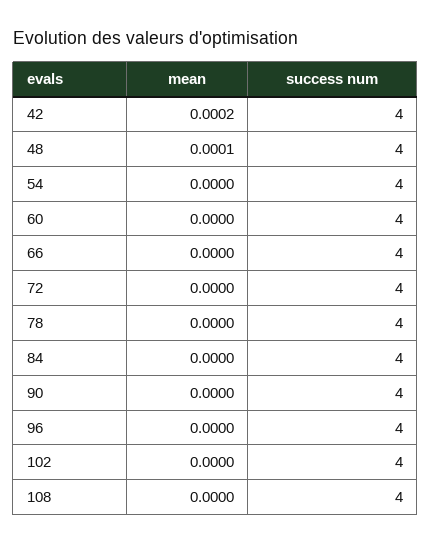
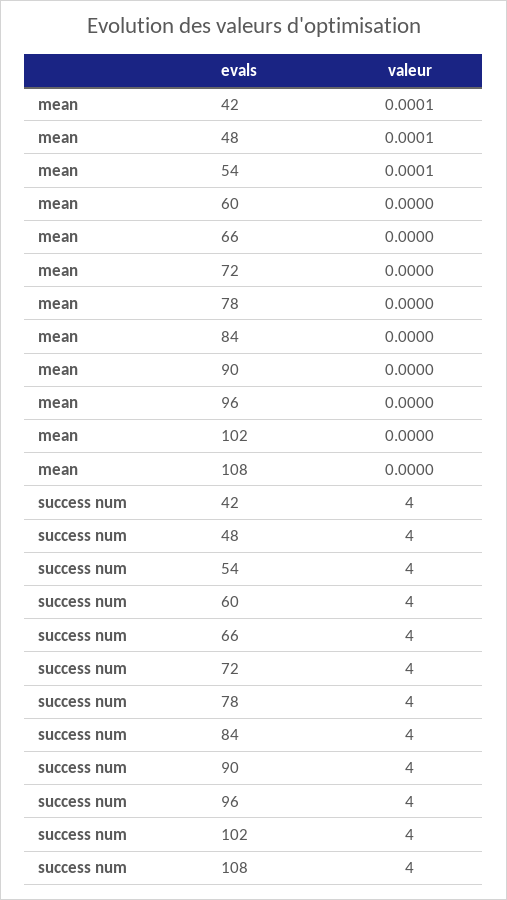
  {
    "mean": {
-     "42": 0.0002,
+     "42": 0.0001,
      "48": 0.0001,
-     "54": 0,
+     "54": 0.0001,
      "60": 0,
      "66": 0,
      "72": 0,
      "78": 0,
      "84": 0,
      "90": 0,
      "96": 0,
      "102": 0,
      "108": 0
    },
    "success num": {
      "42": 4,
      "48": 4,
      "54": 4,
      "60": 4,
      "66": 4,
      "72": 4,
      "78": 4,
      "84": 4,
      "90": 4,
      "96": 4,
      "102": 4,
      "108": 4
    }
  }

